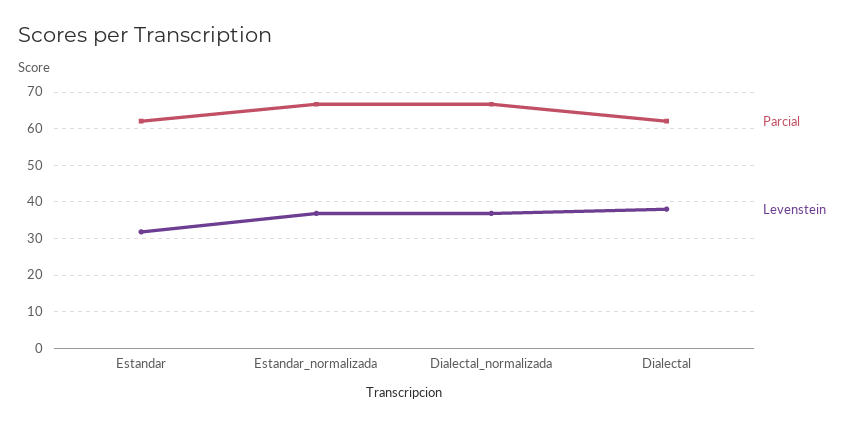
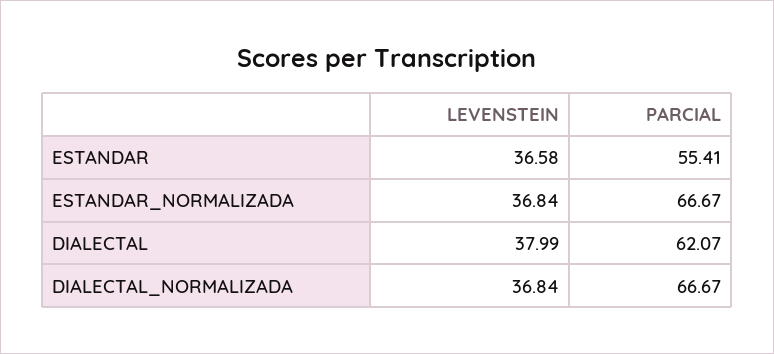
  {
    "Parcial": {
-     "Estandar": 62,
+     "Estandar": 55.41,
      "Estandar_normalizada": 66.67,
      "Dialectal_normalizada": 66.67,
      "Dialectal": 62.07
    },
    "Levenstein": {
-     "Estandar": 32,
+     "Estandar": 36.58,
      "Estandar_normalizada": 36.84,
      "Dialectal_normalizada": 36.84,
      "Dialectal": 37.99
    }
  }

